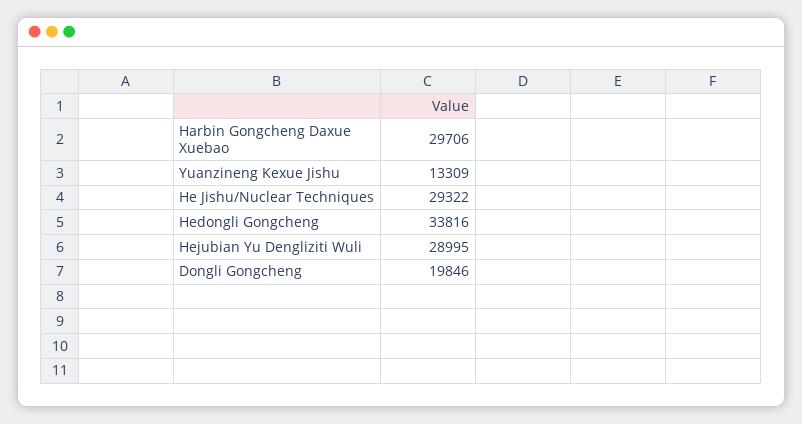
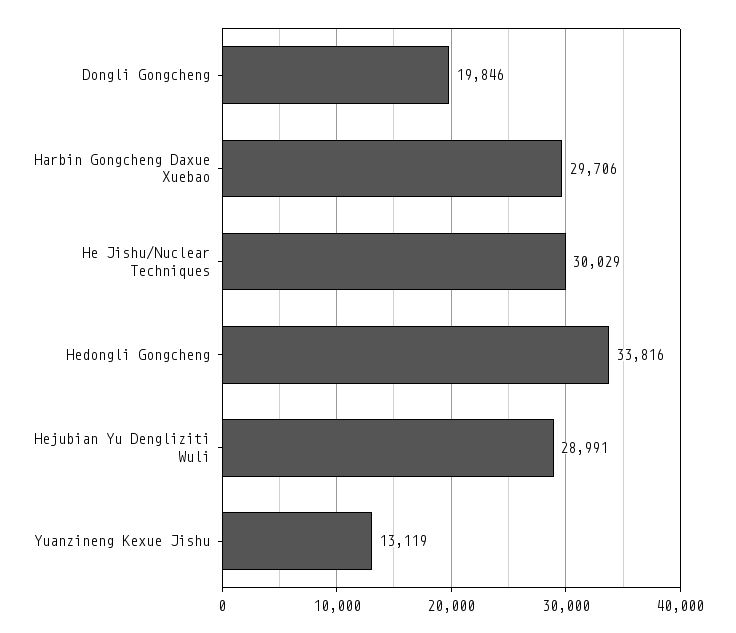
  {
    "Harbin Gongcheng Daxue Xuebao": 29706,
-   "Yuanzineng Kexue Jishu": 13309,
+   "Yuanzineng Kexue Jishu": 13119,
-   "He Jishu/Nuclear Techniques": 29322,
+   "He Jishu/Nuclear Techniques": 30029,
    "Hedongli Gongcheng": 33816,
-   "Hejubian Yu Dengliziti Wuli": 28995,
+   "Hejubian Yu Dengliziti Wuli": 28991,
    "Dongli Gongcheng": 19846
  }

